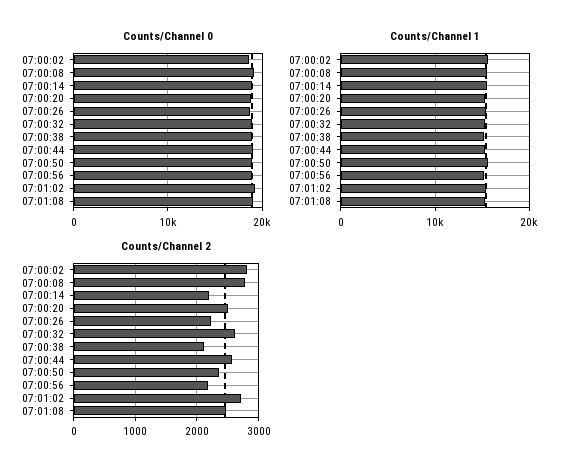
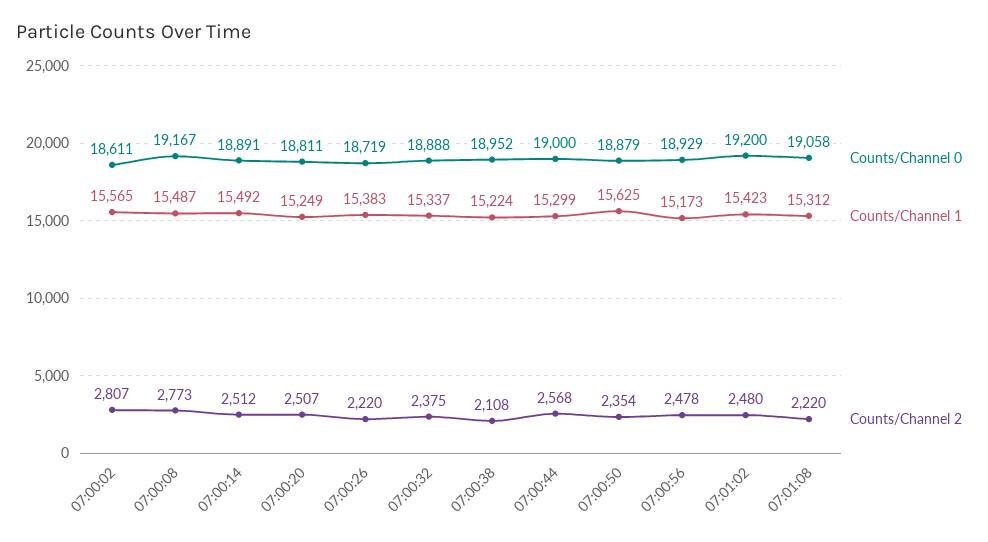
  {
    "Counts/Channel 0": {
      "07:00:02": 18611,
      "07:00:08": 19167,
      "07:00:14": 18891,
      "07:00:20": 18811,
      "07:00:26": 18719,
      "07:00:32": 18888,
      "07:00:38": 18952,
      "07:00:44": 19000,
      "07:00:50": 18879,
      "07:00:56": 18929,
      "07:01:02": 19200,
      "07:01:08": 19058
    },
    "Counts/Channel 1": {
      "07:00:02": 15565,
      "07:00:08": 15487,
      "07:00:14": 15492,
      "07:00:20": 15249,
      "07:00:26": 15383,
      "07:00:32": 15337,
      "07:00:38": 15224,
      "07:00:44": 15299,
      "07:00:50": 15625,
      "07:00:56": 15173,
      "07:01:02": 15423,
      "07:01:08": 15312
    },
    "Counts/Channel 2": {
      "07:00:02": 2807,
      "07:00:08": 2773,
-     "07:00:14": 2200,
+     "07:00:14": 2512,
      "07:00:20": 2507,
      "07:00:26": 2220,
-     "07:00:32": 2600,
+     "07:00:32": 2375,
      "07:00:38": 2108,
      "07:00:44": 2568,
      "07:00:50": 2354,
-     "07:00:56": 2200,
+     "07:00:56": 2478,
-     "07:01:02": 2700,
+     "07:01:02": 2480,
-     "07:01:08": 2500
+     "07:01:08": 2220
    }
  }

